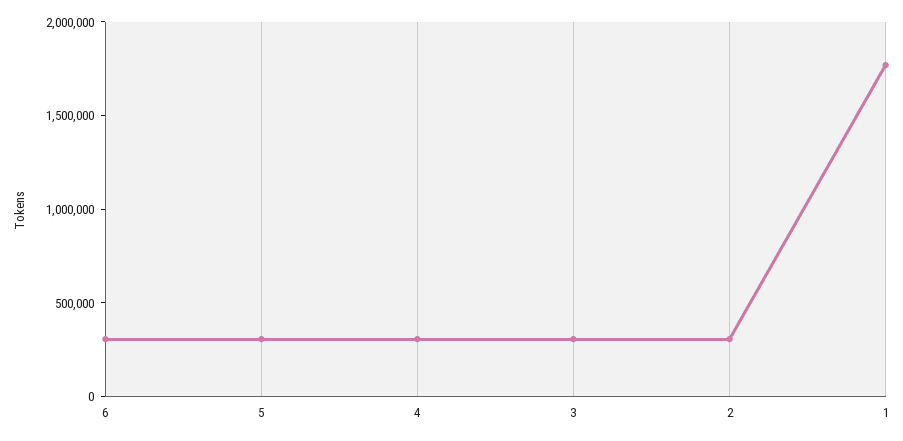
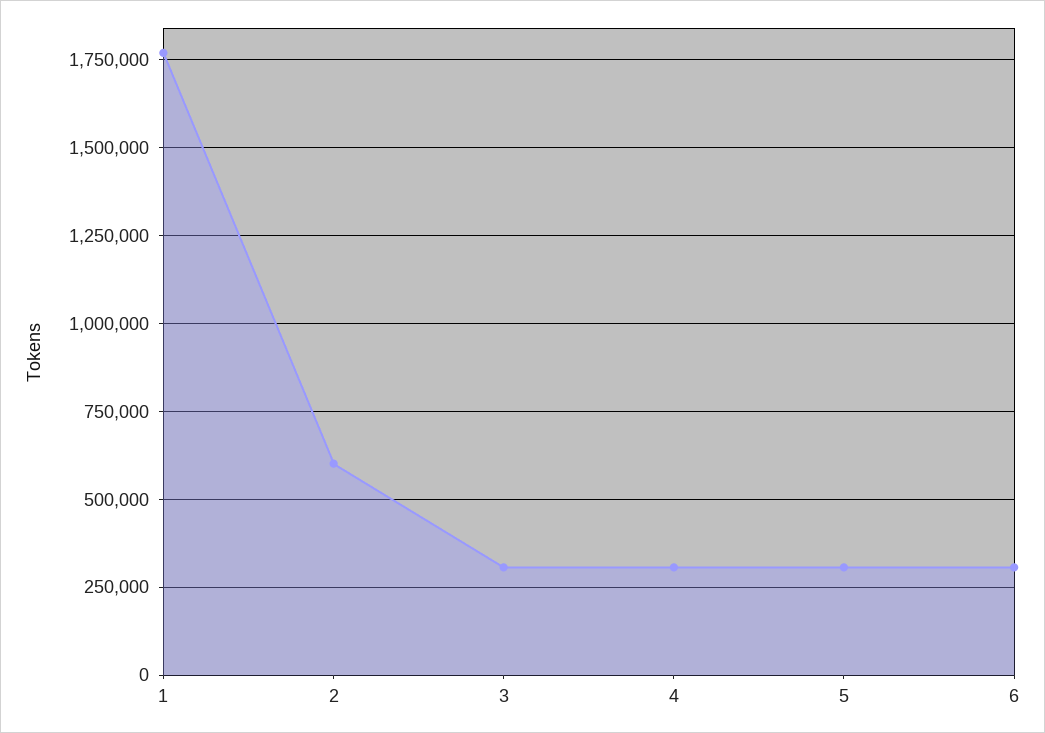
  {
    "6": 300000,
    "5": 300000,
    "4": 300000,
    "3": 300000,
-   "2": 300000,
+   "2": 600000,
    "1": 1775000
  }

